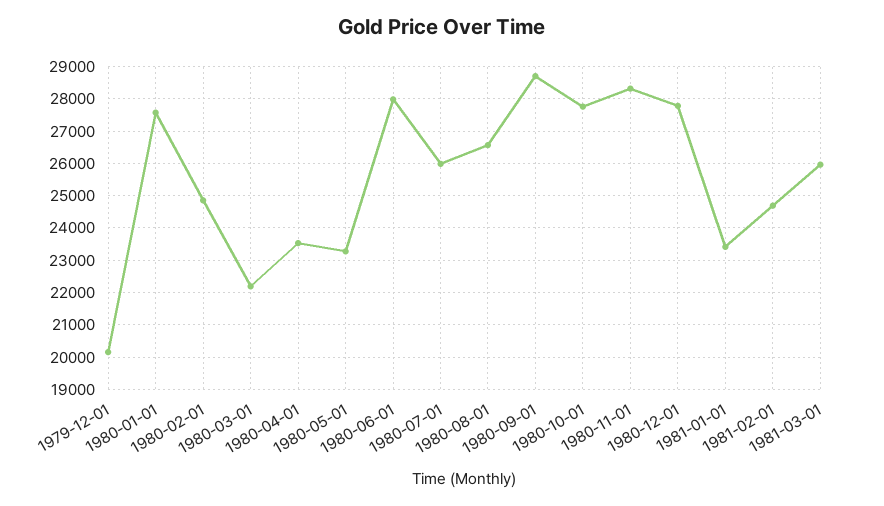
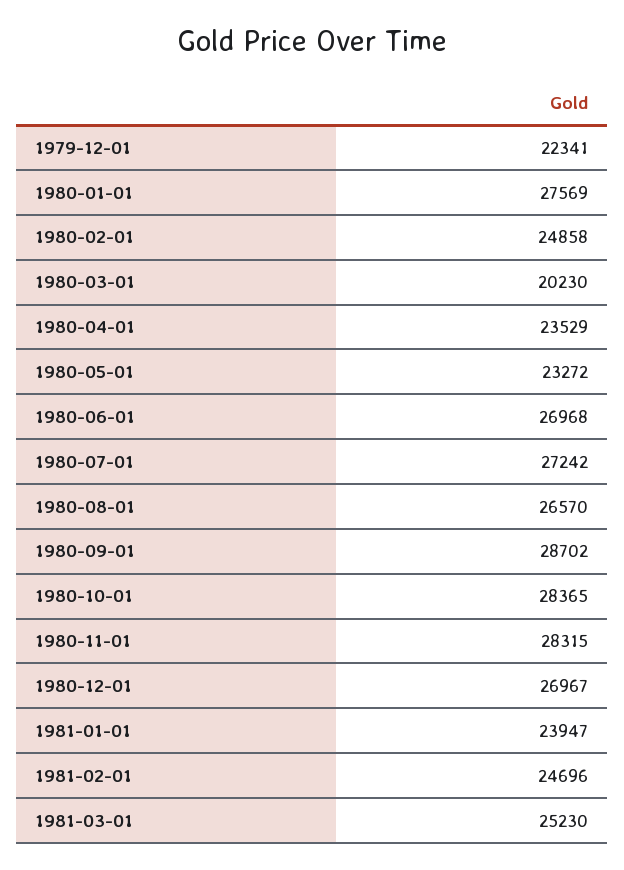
  {
-   "1979-12-01": 20200,
+   "1979-12-01": 22341,
    "1980-01-01": 27569,
    "1980-02-01": 24858,
-   "1980-03-01": 22200,
+   "1980-03-01": 20230,
    "1980-04-01": 23529,
    "1980-05-01": 23272,
-   "1980-06-01": 28000,
+   "1980-06-01": 26968,
-   "1980-07-01": 26000,
+   "1980-07-01": 27242,
    "1980-08-01": 26570,
    "1980-09-01": 28702,
-   "1980-10-01": 27800,
+   "1980-10-01": 28365,
    "1980-11-01": 28315,
-   "1980-12-01": 27800,
+   "1980-12-01": 26967,
-   "1981-01-01": 23400,
+   "1981-01-01": 23947,
    "1981-02-01": 24696,
-   "1981-03-01": 26000
+   "1981-03-01": 25230
  }

